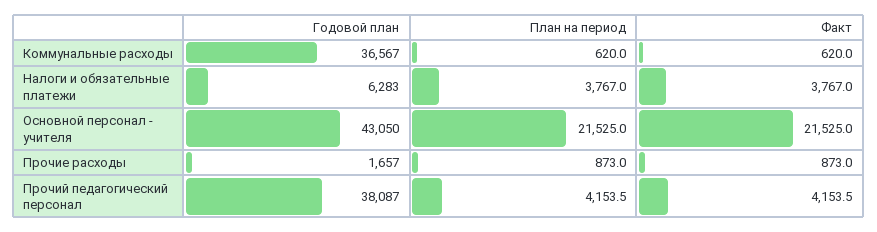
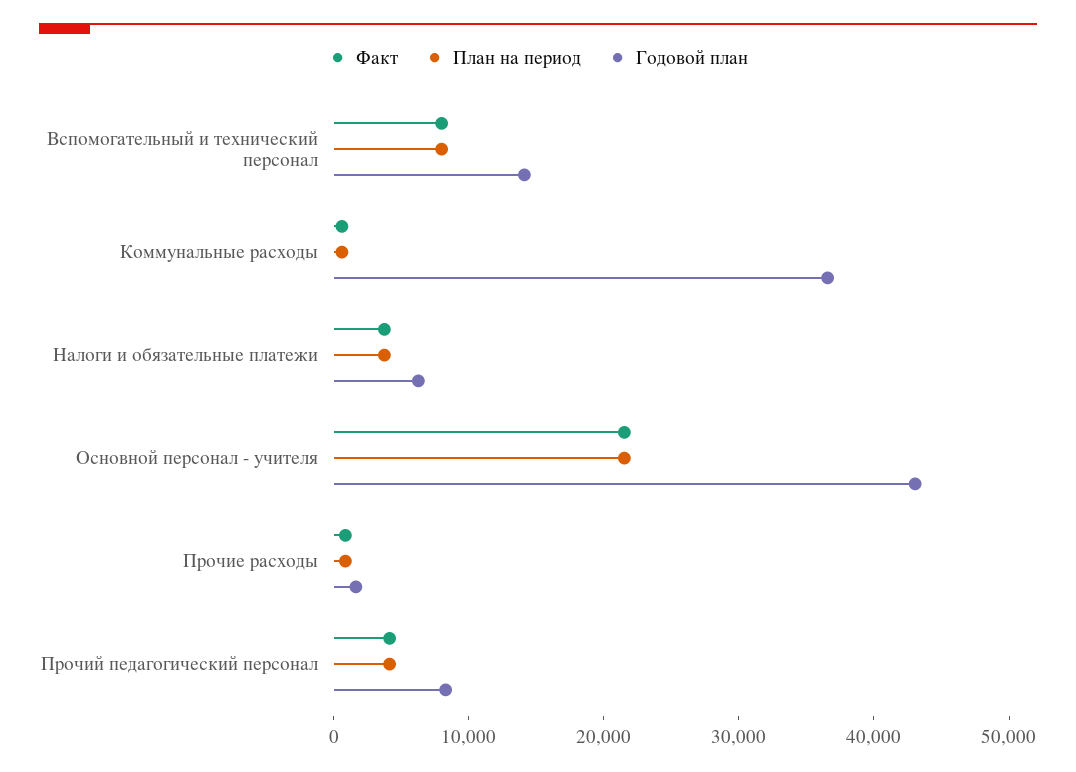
  {
    "Годовой план": {
      "Коммунальные расходы": 36567,
      "Налоги и обязательные платежи": 6283,
      "Основной персонал - учителя": 43050,
      "Прочие расходы": 1657,
-     "Прочий педагогический персонал": 38087
+     "Прочий педагогический персонал": 8000,
+     "Вспомогательный и технический персонал": 14000
    },
    "План на период": {
      "Коммунальные расходы": 620,
      "Налоги и обязательные платежи": 3767,
      "Основной персонал - учителя": 21525,
      "Прочие расходы": 873,
-     "Прочий педагогический персонал": 4153.5
+     "Прочий педагогический персонал": 4153.5,
+     "Вспомогательный и технический персонал": 8000
    },
    "Факт": {
      "Коммунальные расходы": 620,
      "Налоги и обязательные платежи": 3767,
      "Основной персонал - учителя": 21525,
      "Прочие расходы": 873,
-     "Прочий педагогический персонал": 4153.5
+     "Прочий педагогический персонал": 4153.5,
+     "Вспомогательный и технический персонал": 8000
    }
  }

